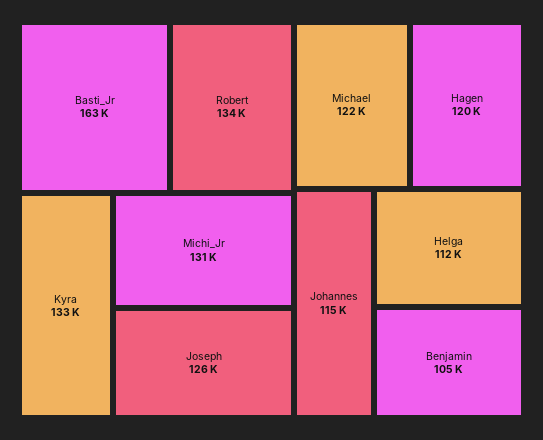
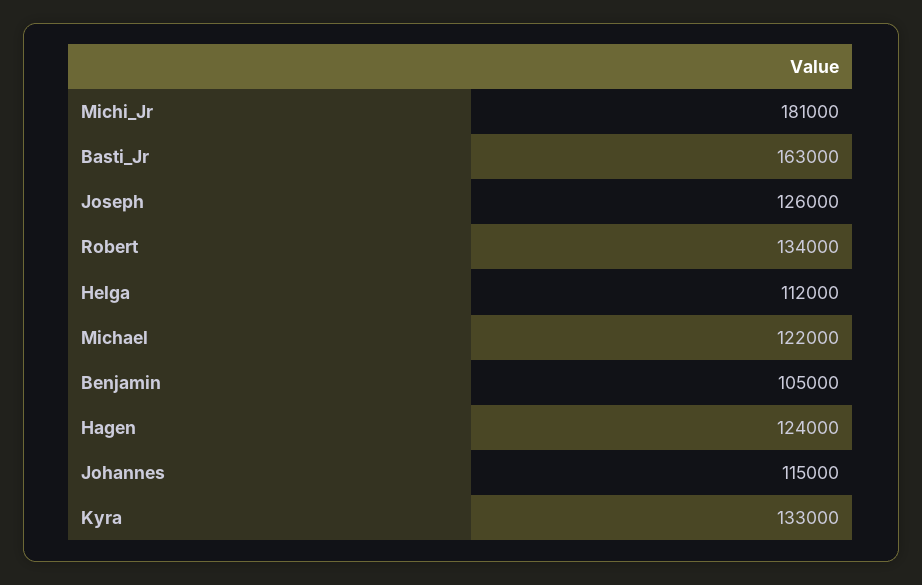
  {
    "Basti_Jr": 163000,
    "Robert": 134000,
    "Kyra": 133000,
-   "Michi_Jr": 131000,
+   "Michi_Jr": 181000,
    "Joseph": 126000,
    "Michael": 122000,
-   "Hagen": 120000,
+   "Hagen": 124000,
    "Johannes": 115000,
    "Helga": 112000,
    "Benjamin": 105000
  }

